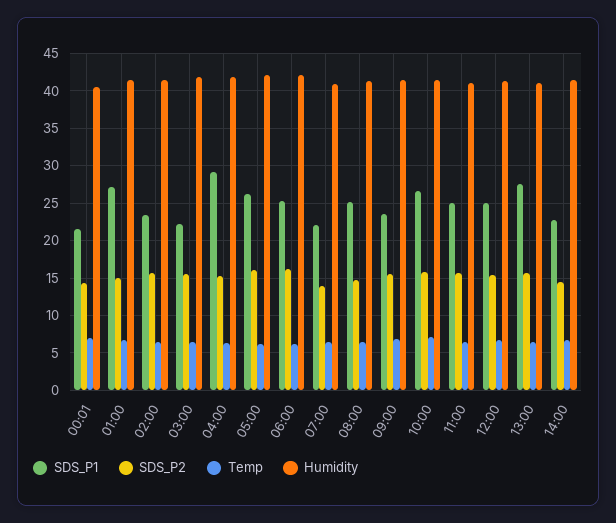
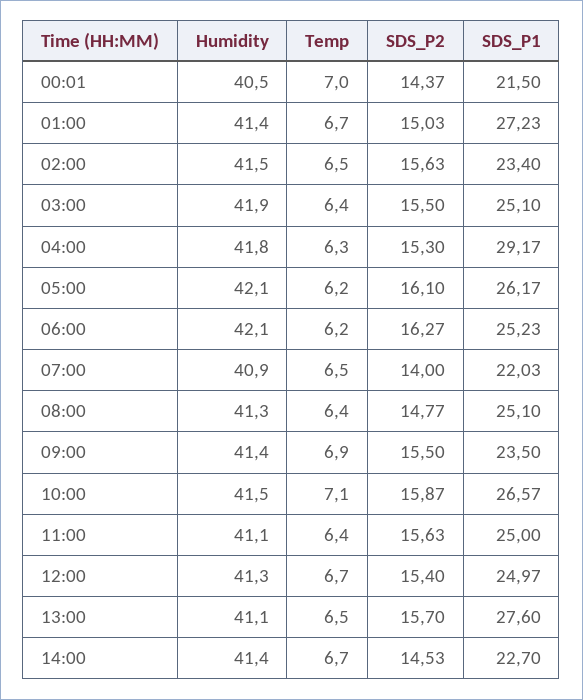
  {
    "SDS_P1": {
      "00:01": 21.5,
      "01:00": 27.23,
      "02:00": 23.4,
-     "03:00": 22,
+     "03:00": 25.1,
      "04:00": 29.17,
      "05:00": 26.17,
      "06:00": 25.23,
      "07:00": 22.03,
      "08:00": 25.1,
      "09:00": 23.5,
      "10:00": 26.57,
      "11:00": 25,
      "12:00": 24.97,
      "13:00": 27.6,
      "14:00": 22.7
    },
    "SDS_P2": {
      "00:01": 14.37,
      "01:00": 15.03,
      "02:00": 15.63,
      "03:00": 15.5,
      "04:00": 15.3,
      "05:00": 16.1,
      "06:00": 16.27,
      "07:00": 14,
      "08:00": 14.77,
      "09:00": 15.5,
      "10:00": 15.87,
      "11:00": 15.63,
      "12:00": 15.4,
      "13:00": 15.7,
      "14:00": 14.53
    },
    "Temp": {
      "00:01": 7,
      "01:00": 6.7,
      "02:00": 6.5,
      "03:00": 6.4,
      "04:00": 6.3,
      "05:00": 6.2,
      "06:00": 6.2,
      "07:00": 6.5,
      "08:00": 6.4,
      "09:00": 6.9,
      "10:00": 7.1,
      "11:00": 6.4,
      "12:00": 6.7,
      "13:00": 6.5,
      "14:00": 6.7
    },
    "Humidity": {
      "00:01": 40.5,
      "01:00": 41.4,
      "02:00": 41.5,
      "03:00": 41.9,
      "04:00": 41.8,
      "05:00": 42.1,
      "06:00": 42.1,
      "07:00": 40.9,
      "08:00": 41.3,
      "09:00": 41.4,
      "10:00": 41.5,
      "11:00": 41.1,
      "12:00": 41.3,
      "13:00": 41.1,
      "14:00": 41.4
    }
  }

